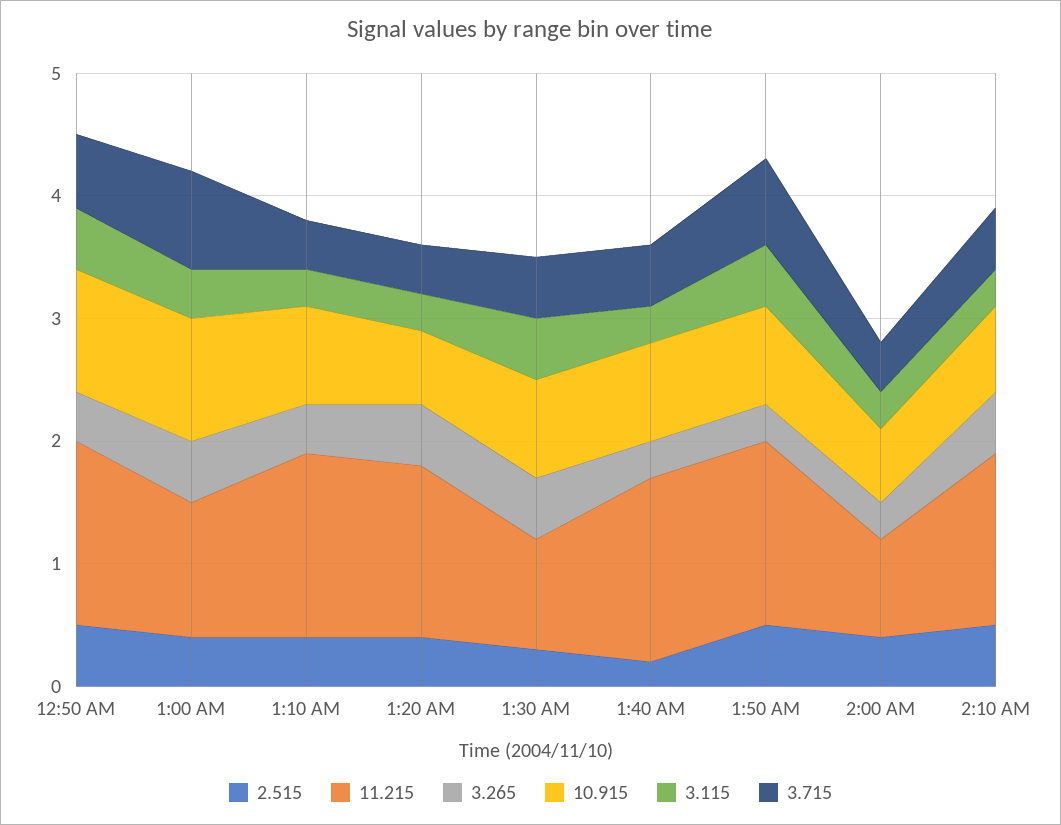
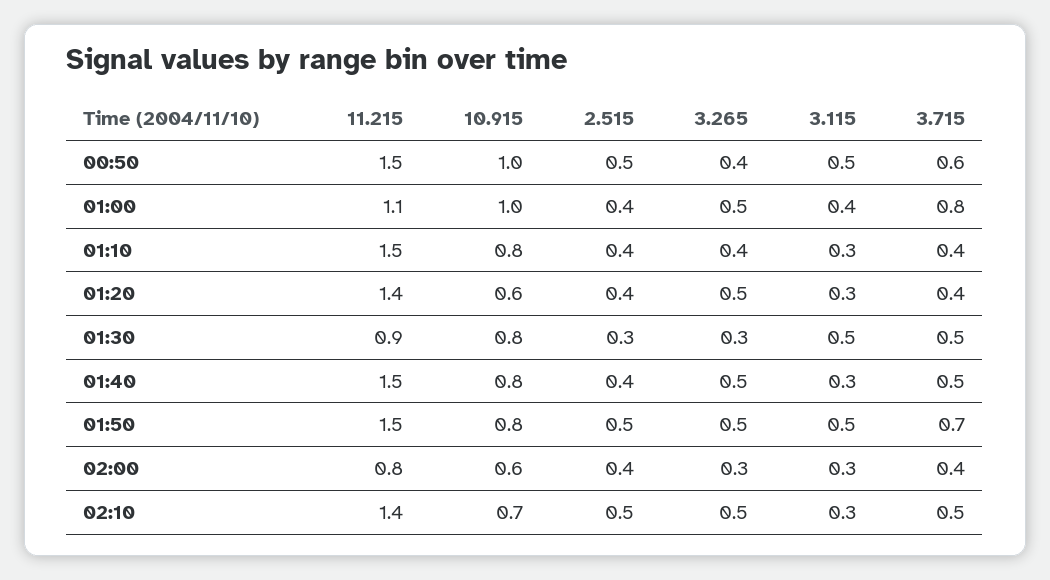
  {
    "2.515": {
      "12:50 AM": 0.5,
      "1:00 AM": 0.4,
      "1:10 AM": 0.4,
      "1:20 AM": 0.4,
      "1:30 AM": 0.3,
-     "1:40 AM": 0.2,
+     "1:40 AM": 0.4,
      "1:50 AM": 0.5,
      "2:00 AM": 0.4,
      "2:10 AM": 0.5
    },
    "11.215": {
      "12:50 AM": 1.5,
      "1:00 AM": 1.1,
      "1:10 AM": 1.5,
      "1:20 AM": 1.4,
      "1:30 AM": 0.9,
      "1:40 AM": 1.5,
      "1:50 AM": 1.5,
      "2:00 AM": 0.8,
      "2:10 AM": 1.4
    },
    "3.265": {
      "12:50 AM": 0.4,
      "1:00 AM": 0.5,
      "1:10 AM": 0.4,
      "1:20 AM": 0.5,
-     "1:30 AM": 0.5,
+     "1:30 AM": 0.3,
-     "1:40 AM": 0.3,
+     "1:40 AM": 0.5,
-     "1:50 AM": 0.3,
+     "1:50 AM": 0.5,
      "2:00 AM": 0.3,
      "2:10 AM": 0.5
    },
    "10.915": {
      "12:50 AM": 1,
      "1:00 AM": 1,
      "1:10 AM": 0.8,
      "1:20 AM": 0.6,
      "1:30 AM": 0.8,
      "1:40 AM": 0.8,
      "1:50 AM": 0.8,
      "2:00 AM": 0.6,
      "2:10 AM": 0.7
    },
    "3.115": {
      "12:50 AM": 0.5,
      "1:00 AM": 0.4,
      "1:10 AM": 0.3,
      "1:20 AM": 0.3,
      "1:30 AM": 0.5,
      "1:40 AM": 0.3,
      "1:50 AM": 0.5,
      "2:00 AM": 0.3,
      "2:10 AM": 0.3
    },
    "3.715": {
      "12:50 AM": 0.6,
      "1:00 AM": 0.8,
      "1:10 AM": 0.4,
      "1:20 AM": 0.4,
      "1:30 AM": 0.5,
      "1:40 AM": 0.5,
      "1:50 AM": 0.7,
      "2:00 AM": 0.4,
      "2:10 AM": 0.5
    }
  }

